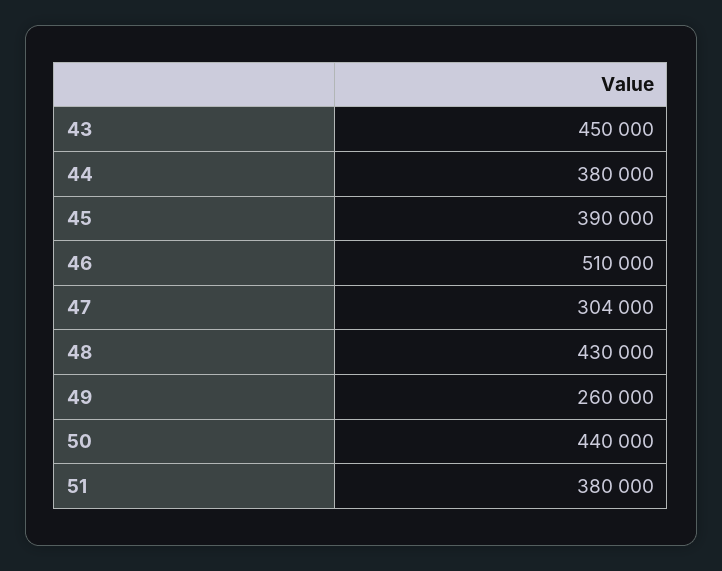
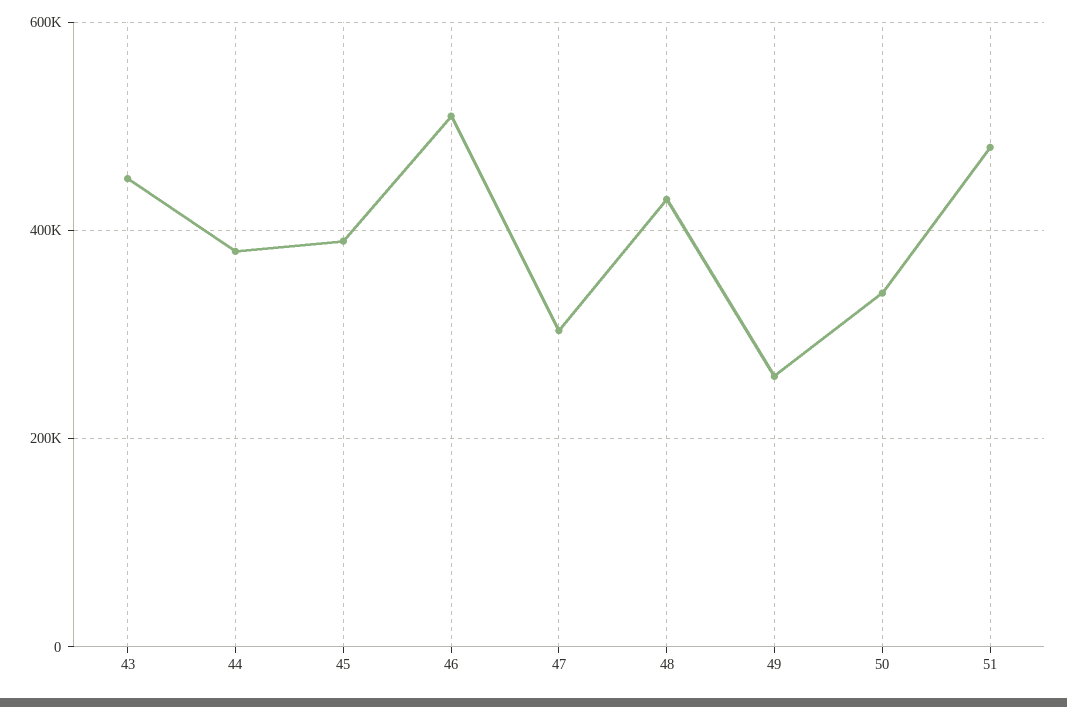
  {
    "43": 450000,
    "44": 380000,
    "45": 390000,
    "46": 510000,
    "47": 304000,
    "48": 430000,
    "49": 260000,
-   "50": 440000,
+   "50": 340000,
-   "51": 380000
+   "51": 480000
  }

